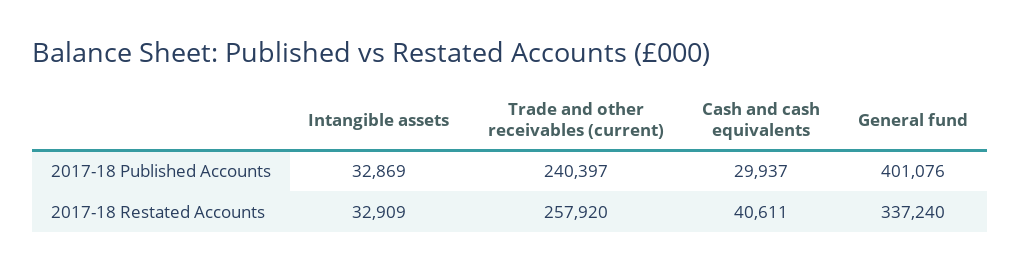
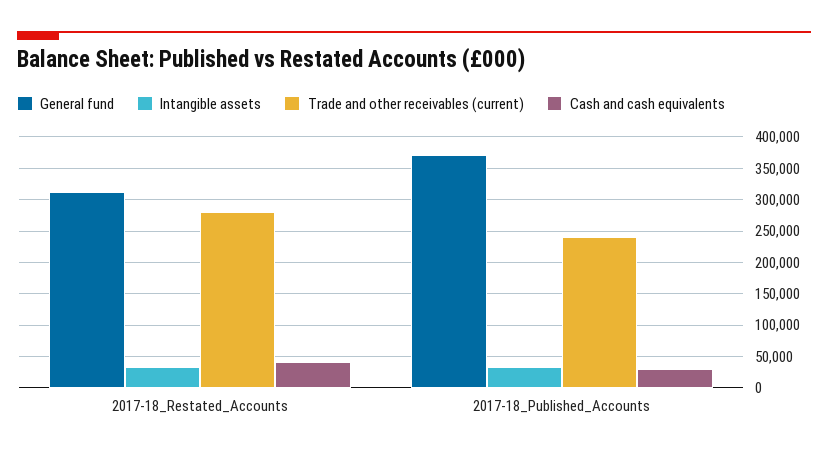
  {
    "Intangible assets": {
      "2017-18 Published Accounts": 32869,
      "2017-18 Restated Accounts": 32909
    },
    "Trade and other receivables (current)": {
      "2017-18 Published Accounts": 240397,
-     "2017-18 Restated Accounts": 257920
+     "2017-18 Restated Accounts": 280000
    },
    "Cash and cash equivalents": {
      "2017-18 Published Accounts": 29937,
      "2017-18 Restated Accounts": 40611
    },
    "General fund": {
-     "2017-18 Published Accounts": 401076,
+     "2017-18 Published Accounts": 370000,
-     "2017-18 Restated Accounts": 337240
+     "2017-18 Restated Accounts": 310000
    }
  }

